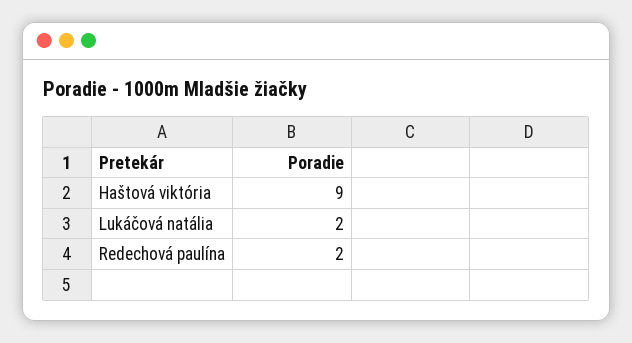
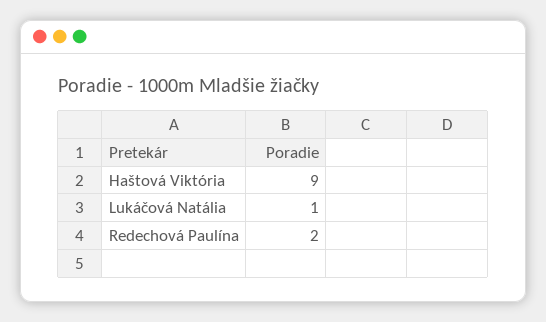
  {
    "Haštová viktória": 9,
-   "Lukáčová natália": 2,
+   "Lukáčová natália": 1,
    "Redechová paulína": 2
  }

